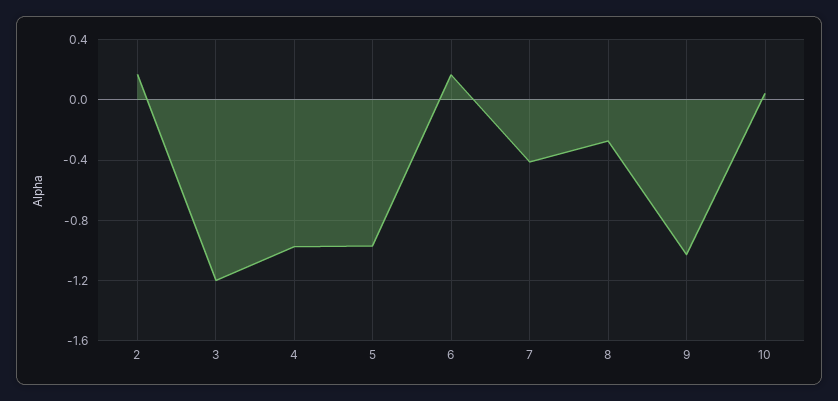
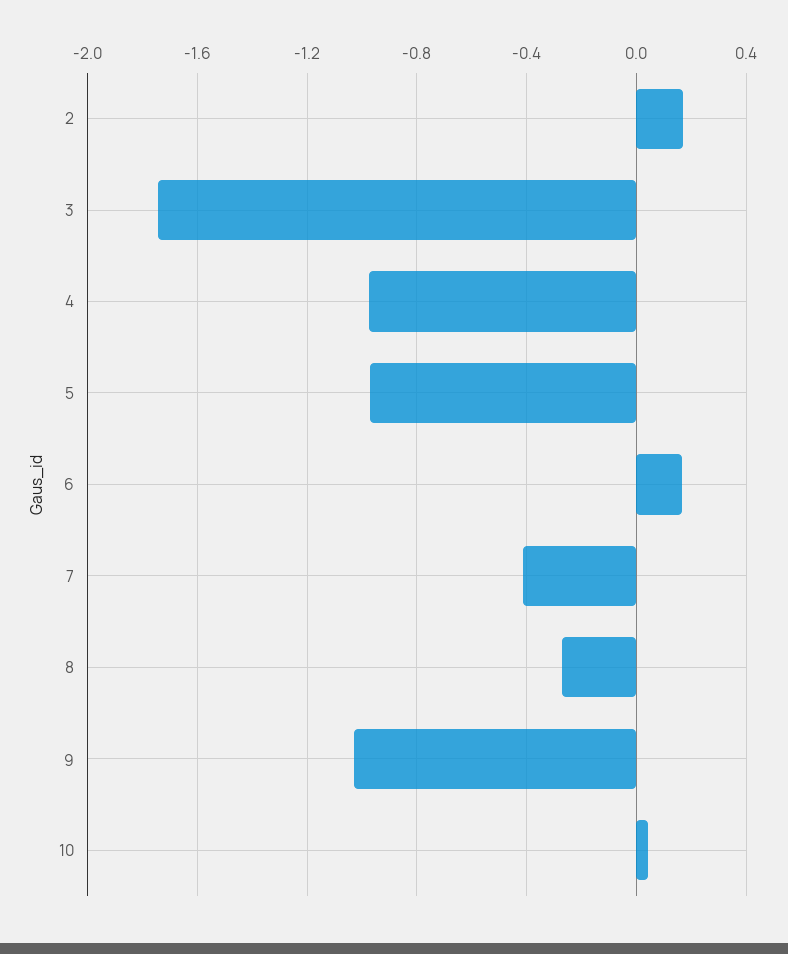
  {
    "2": 0.15,
-   "3": -1.2,
+   "3": -1.75,
    "4": -1,
    "5": -0.95,
    "6": 0.15,
    "7": -0.4,
    "8": -0.25,
    "9": -1.05,
    "10": 0.05
  }

